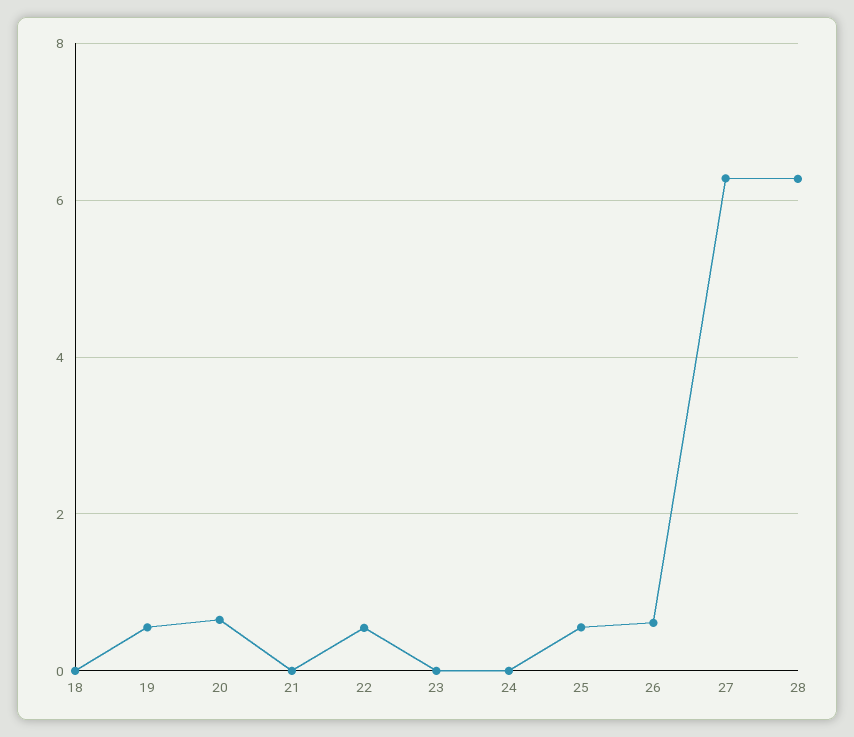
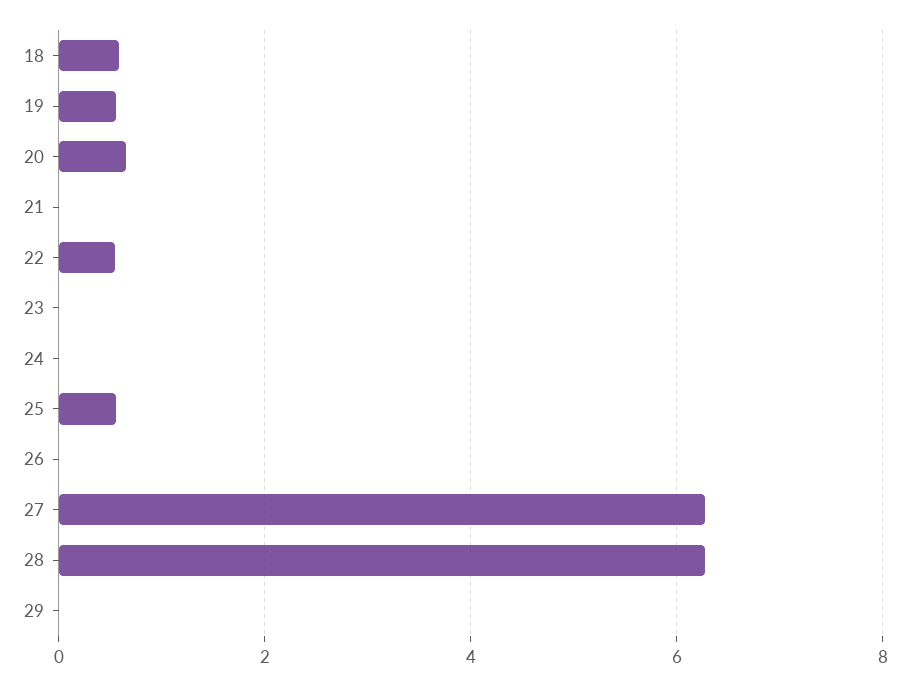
  {
-   "18": 0,
+   "18": 0.6,
    "19": 0.6,
    "20": 0.6,
    "21": 0,
    "22": 0.6,
    "23": 0,
    "24": 0,
    "25": 0.6,
-   "26": 0.6,
+   "26": 0,
    "27": 6.2,
-   "28": 6.2
+   "28": 6.2,
+   "29": 0
  }

